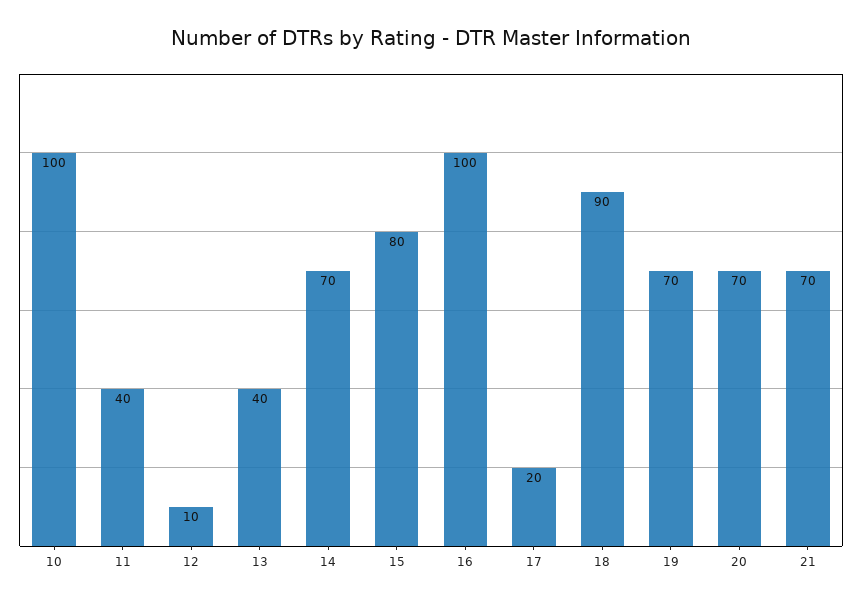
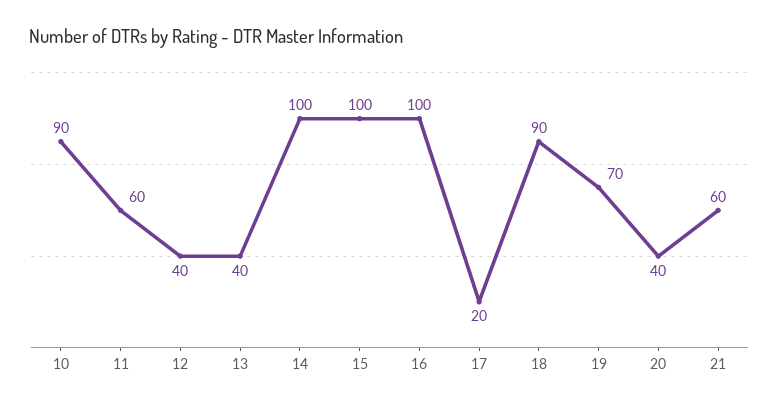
  {
-   "10": 100,
+   "10": 90,
-   "11": 40,
+   "11": 60,
-   "12": 10,
+   "12": 40,
    "13": 40,
-   "14": 70,
+   "14": 100,
-   "15": 80,
+   "15": 100,
    "16": 100,
    "17": 20,
    "18": 90,
    "19": 70,
-   "20": 70,
+   "20": 40,
-   "21": 70
+   "21": 60
  }

